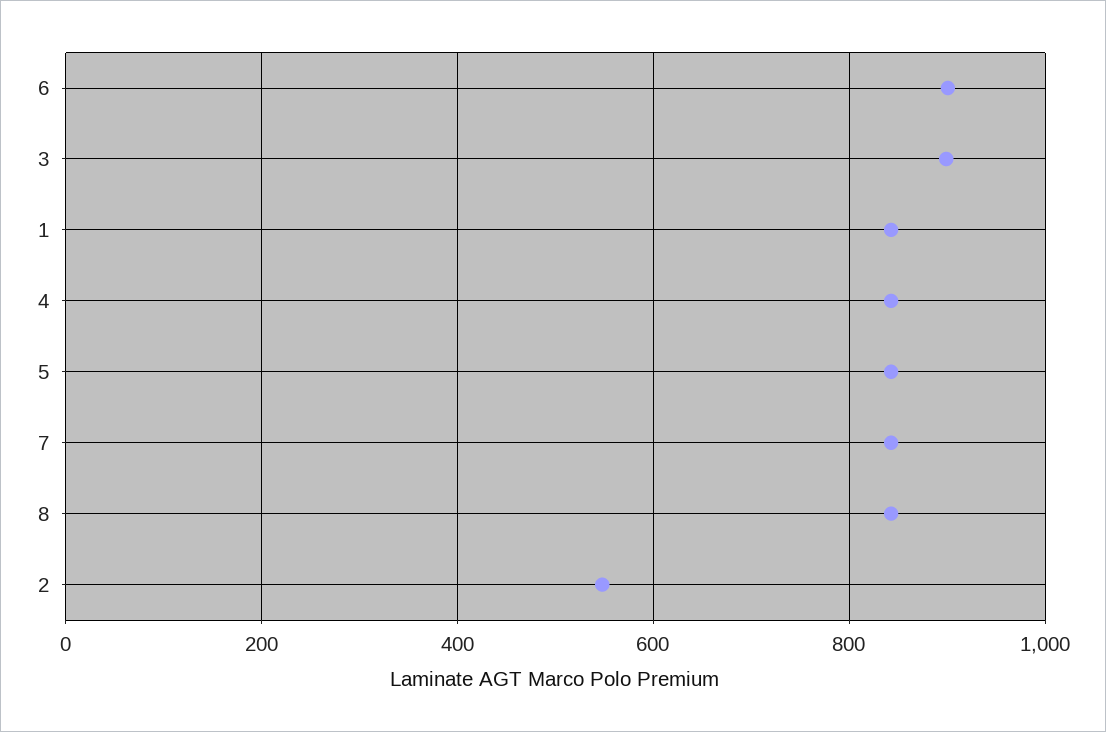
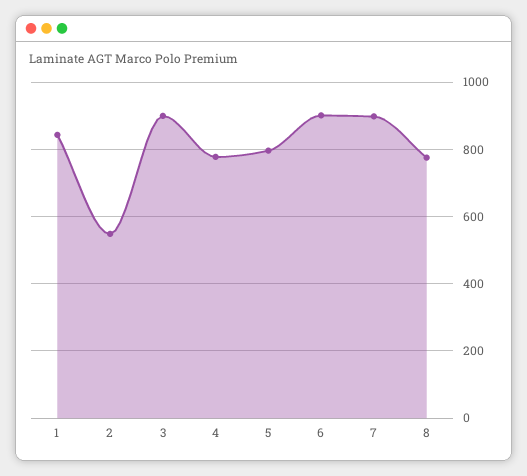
  {
    "6": 900,
    "3": 900,
    "1": 840,
-   "4": 840,
+   "4": 780,
-   "5": 840,
+   "5": 800,
-   "7": 840,
+   "7": 900,
-   "8": 840,
+   "8": 780,
    "2": 540
  }

